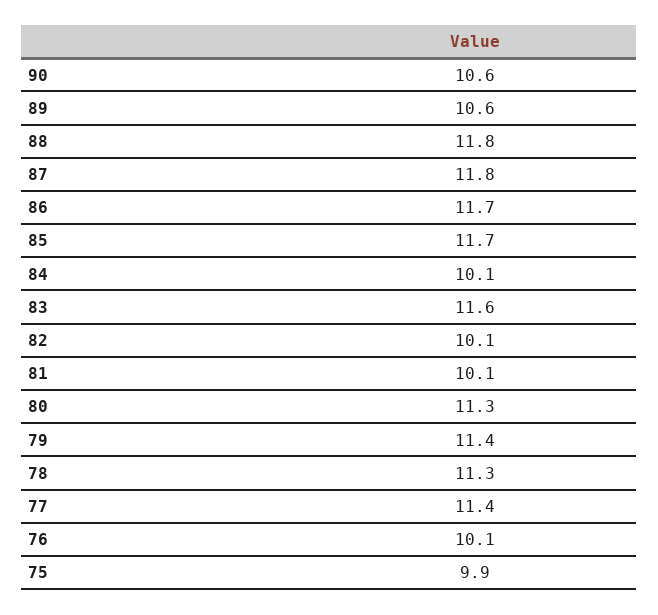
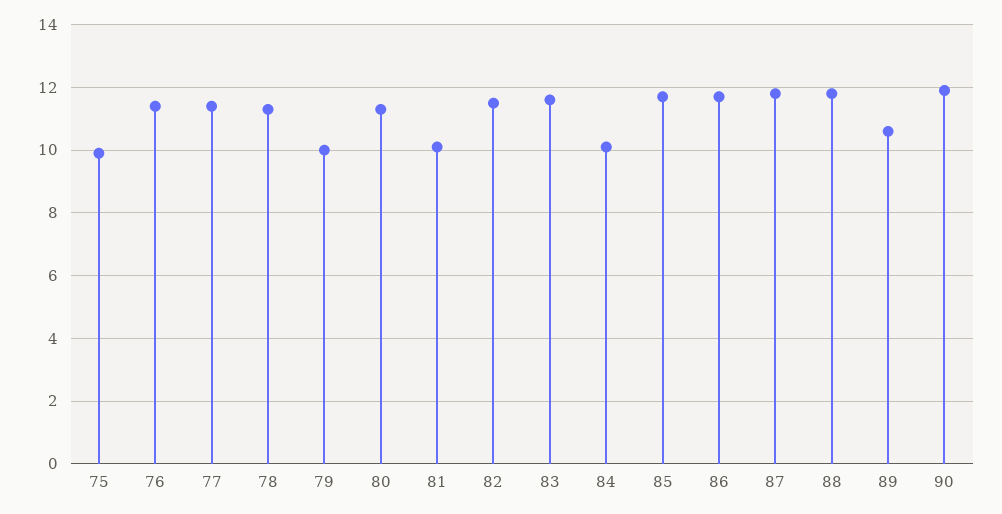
  {
-   "90": 10.6,
+   "90": 12,
    "89": 10.6,
    "88": 11.8,
    "87": 11.8,
    "86": 11.7,
    "85": 11.7,
    "84": 10.1,
    "83": 11.6,
-   "82": 10.1,
+   "82": 11.5,
    "81": 10.1,
    "80": 11.3,
-   "79": 11.4,
+   "79": 10,
    "78": 11.3,
    "77": 11.4,
-   "76": 10.1,
+   "76": 11.5,
    "75": 9.9
  }

